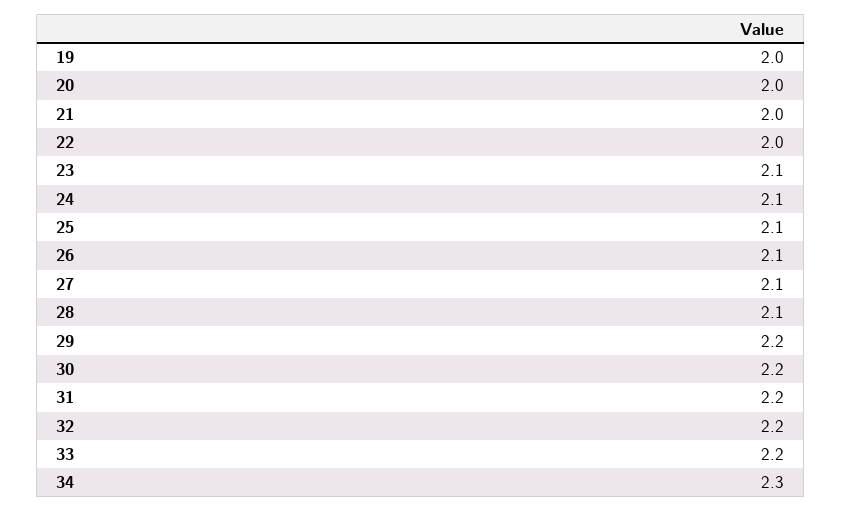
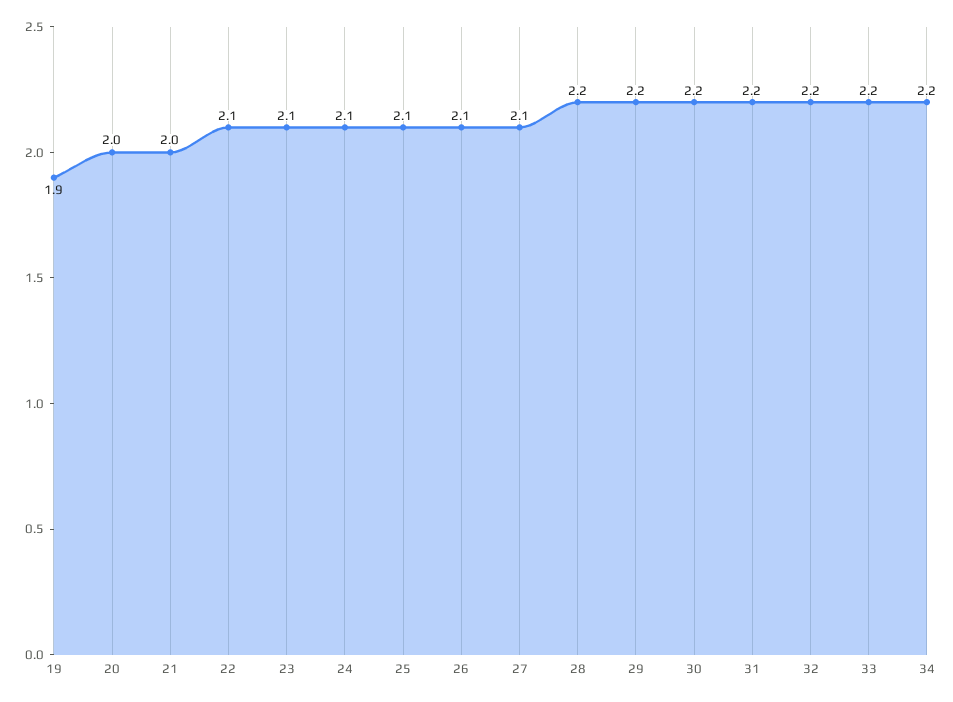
  {
-   "19": 2,
+   "19": 1.9,
    "20": 2,
    "21": 2,
-   "22": 2,
+   "22": 2.1,
    "23": 2.1,
    "24": 2.1,
    "25": 2.1,
    "26": 2.1,
    "27": 2.1,
-   "28": 2.1,
+   "28": 2.2,
    "29": 2.2,
    "30": 2.2,
    "31": 2.2,
    "32": 2.2,
    "33": 2.2,
-   "34": 2.3
+   "34": 2.2
  }

